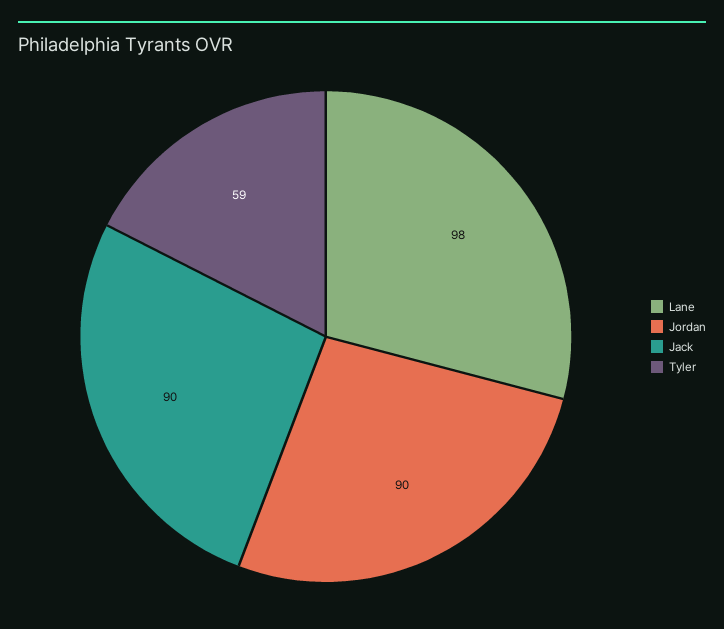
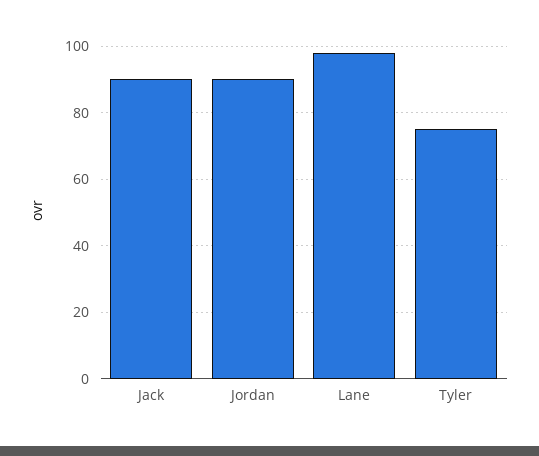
  {
    "Lane": 98,
    "Jordan": 90,
    "Jack": 90,
-   "Tyler": 59
+   "Tyler": 75
  }

